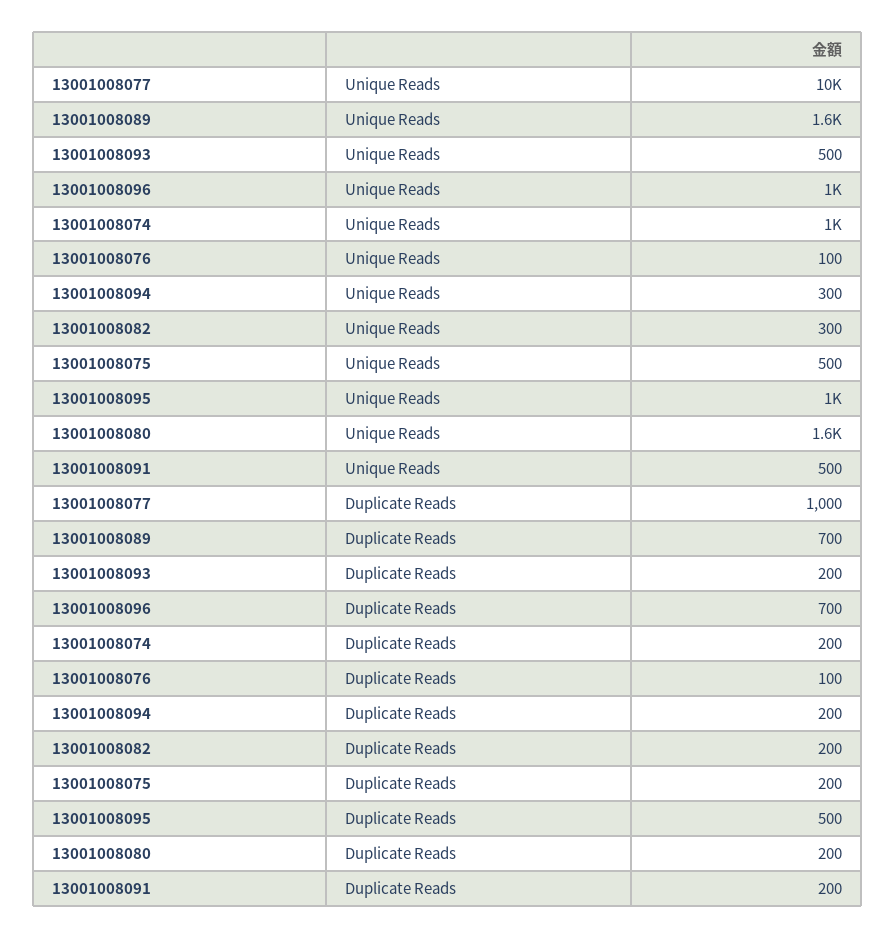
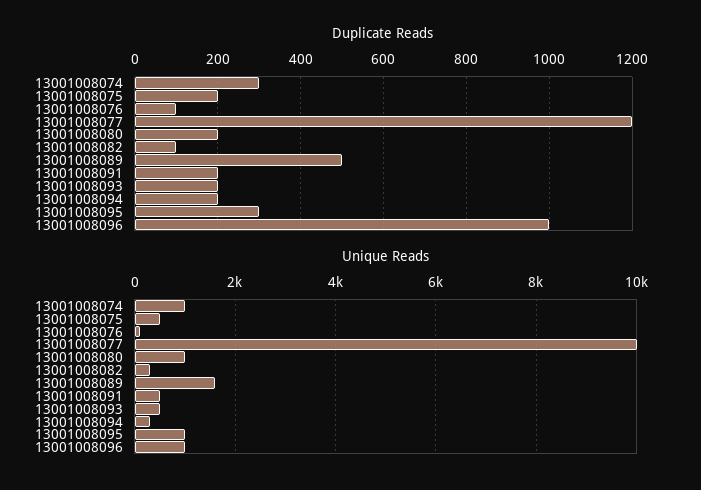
  {
    "Unique Reads": {
      "13001008077": 10000,
      "13001008089": 1600,
      "13001008093": 500,
      "13001008096": 1000,
      "13001008074": 1000,
      "13001008076": 100,
      "13001008094": 300,
      "13001008082": 300,
      "13001008075": 500,
      "13001008095": 1000,
-     "13001008080": 1600,
+     "13001008080": 1000,
      "13001008091": 500
    },
    "Duplicate Reads": {
-     "13001008077": 1000,
+     "13001008077": 1200,
-     "13001008089": 700,
+     "13001008089": 500,
      "13001008093": 200,
-     "13001008096": 700,
+     "13001008096": 1000,
-     "13001008074": 200,
+     "13001008074": 300,
      "13001008076": 100,
      "13001008094": 200,
-     "13001008082": 200,
+     "13001008082": 100,
      "13001008075": 200,
-     "13001008095": 500,
+     "13001008095": 300,
      "13001008080": 200,
      "13001008091": 200
    }
  }

